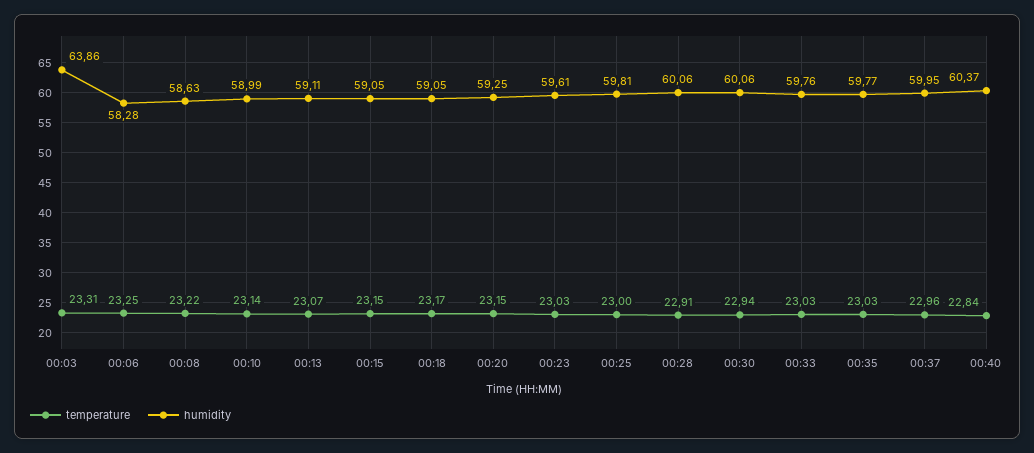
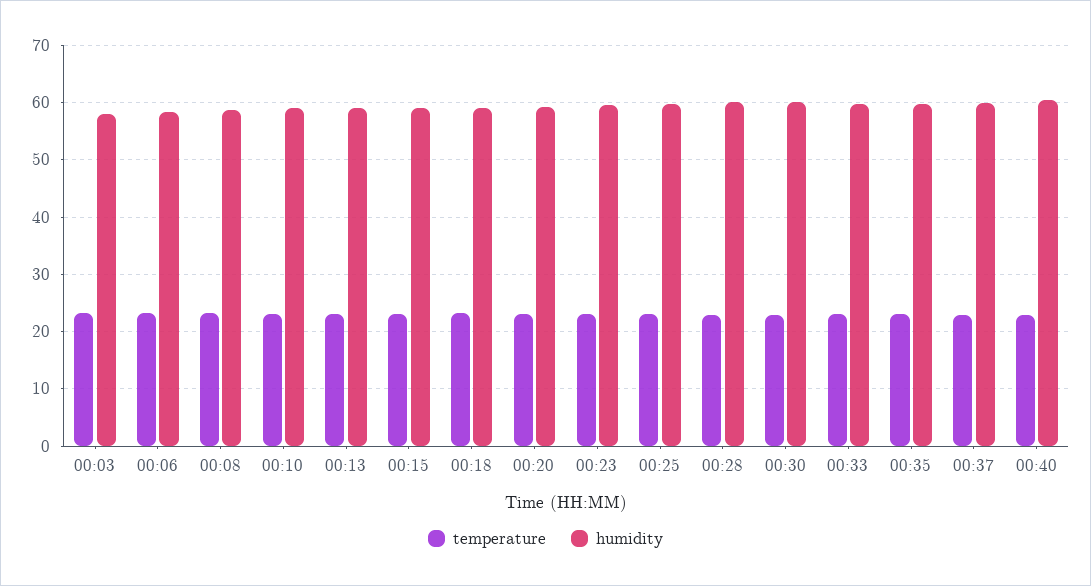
  {
    "temperature": {
      "00:03": 23.31,
      "00:06": 23.25,
      "00:08": 23.22,
      "00:10": 23.14,
      "00:13": 23.07,
      "00:15": 23.15,
      "00:18": 23.17,
      "00:20": 23.15,
      "00:23": 23.03,
      "00:25": 23,
      "00:28": 22.91,
      "00:30": 22.94,
      "00:33": 23.03,
      "00:35": 23.03,
      "00:37": 22.96,
      "00:40": 22.84
    },
    "humidity": {
-     "00:03": 63.86,
+     "00:03": 58,
      "00:06": 58.28,
      "00:08": 58.63,
      "00:10": 58.99,
      "00:13": 59.11,
      "00:15": 59.05,
      "00:18": 59.05,
      "00:20": 59.25,
      "00:23": 59.61,
      "00:25": 59.81,
      "00:28": 60.06,
      "00:30": 60.06,
      "00:33": 59.76,
      "00:35": 59.77,
      "00:37": 59.95,
      "00:40": 60.37
    }
  }

